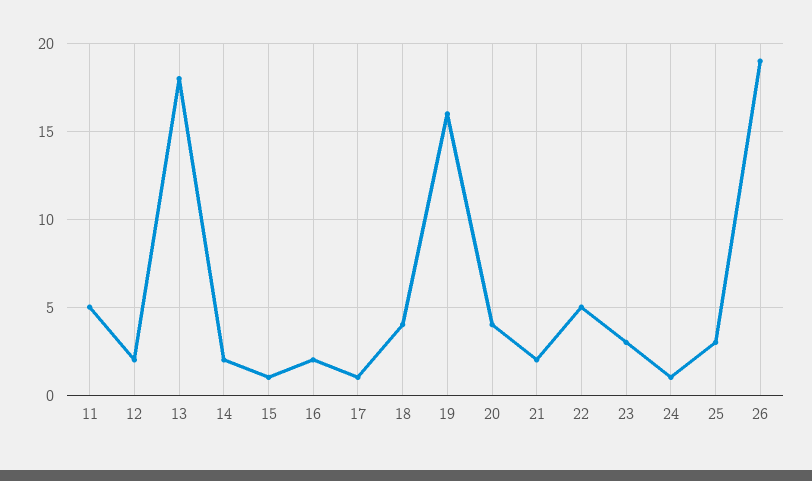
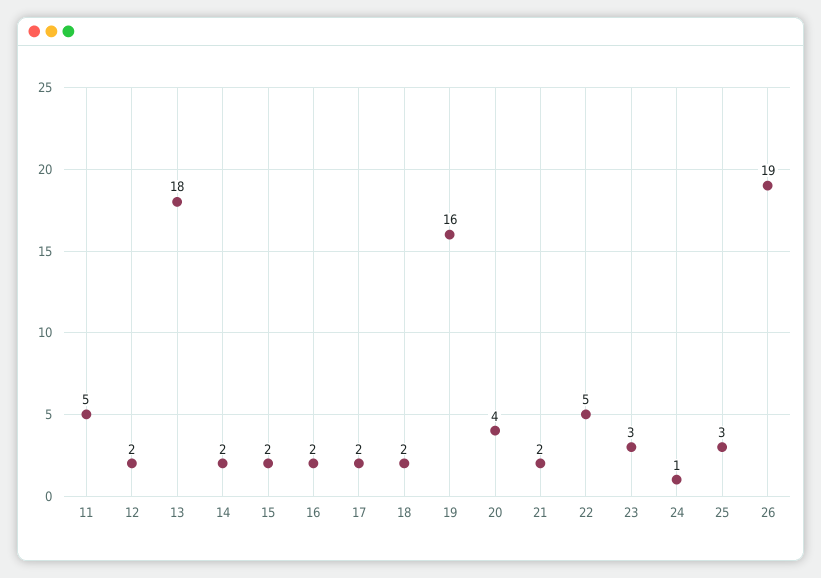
  {
    "11": 5,
    "12": 2,
    "13": 18,
    "14": 2,
-   "15": 1,
+   "15": 2,
    "16": 2,
-   "17": 1,
+   "17": 2,
-   "18": 4,
+   "18": 2,
    "19": 16,
    "20": 4,
    "21": 2,
    "22": 5,
    "23": 3,
    "24": 1,
    "25": 3,
    "26": 19
  }

